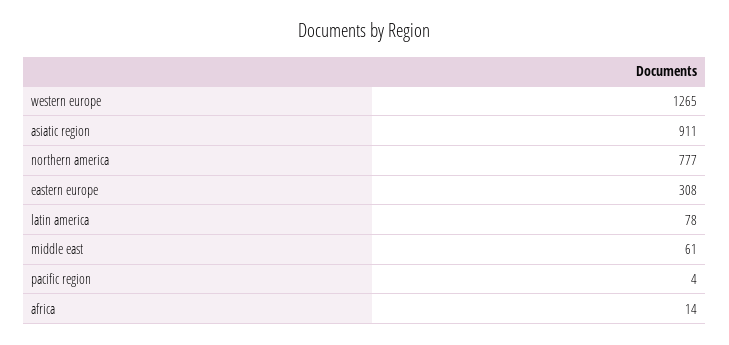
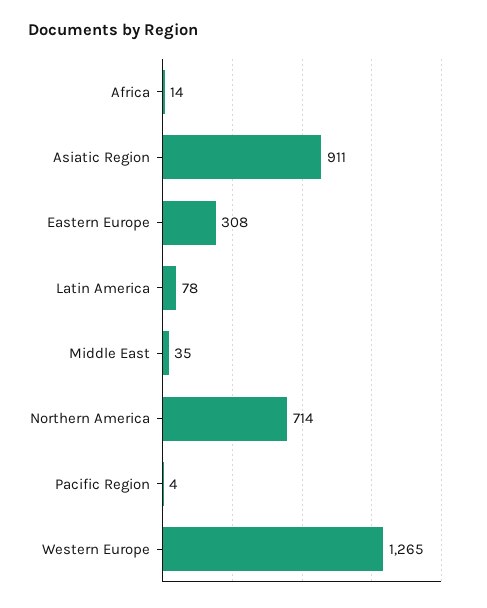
  {
    "western europe": 1265,
    "asiatic region": 911,
-   "northern america": 777,
+   "northern america": 714,
    "eastern europe": 308,
    "latin america": 78,
-   "middle east": 61,
+   "middle east": 35,
    "pacific region": 4,
    "africa": 14
  }

